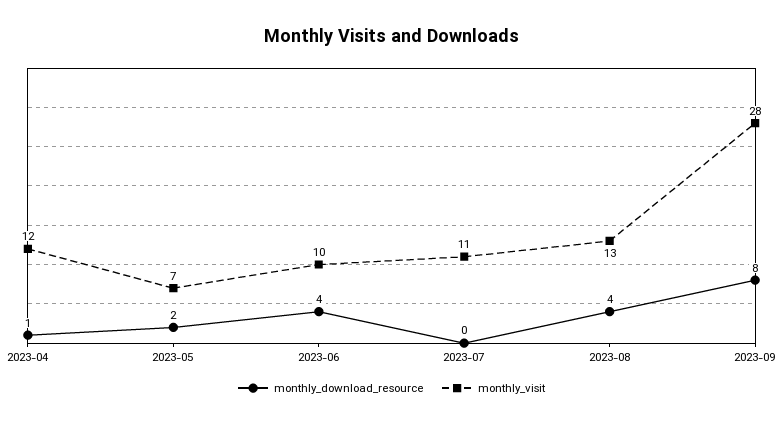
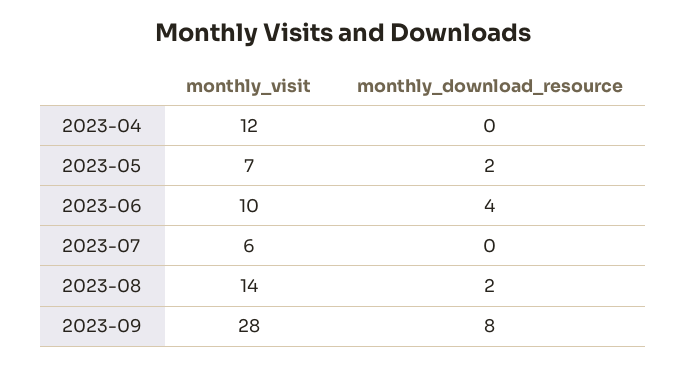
  {
    "monthly_download_resource": {
-     "2023-04": 1,
+     "2023-04": 0,
      "2023-05": 2,
      "2023-06": 4,
      "2023-07": 0,
-     "2023-08": 4,
+     "2023-08": 2,
      "2023-09": 8
    },
    "monthly_visit": {
      "2023-04": 12,
      "2023-05": 7,
      "2023-06": 10,
-     "2023-07": 11,
+     "2023-07": 6,
-     "2023-08": 13,
+     "2023-08": 14,
      "2023-09": 28
    }
  }

